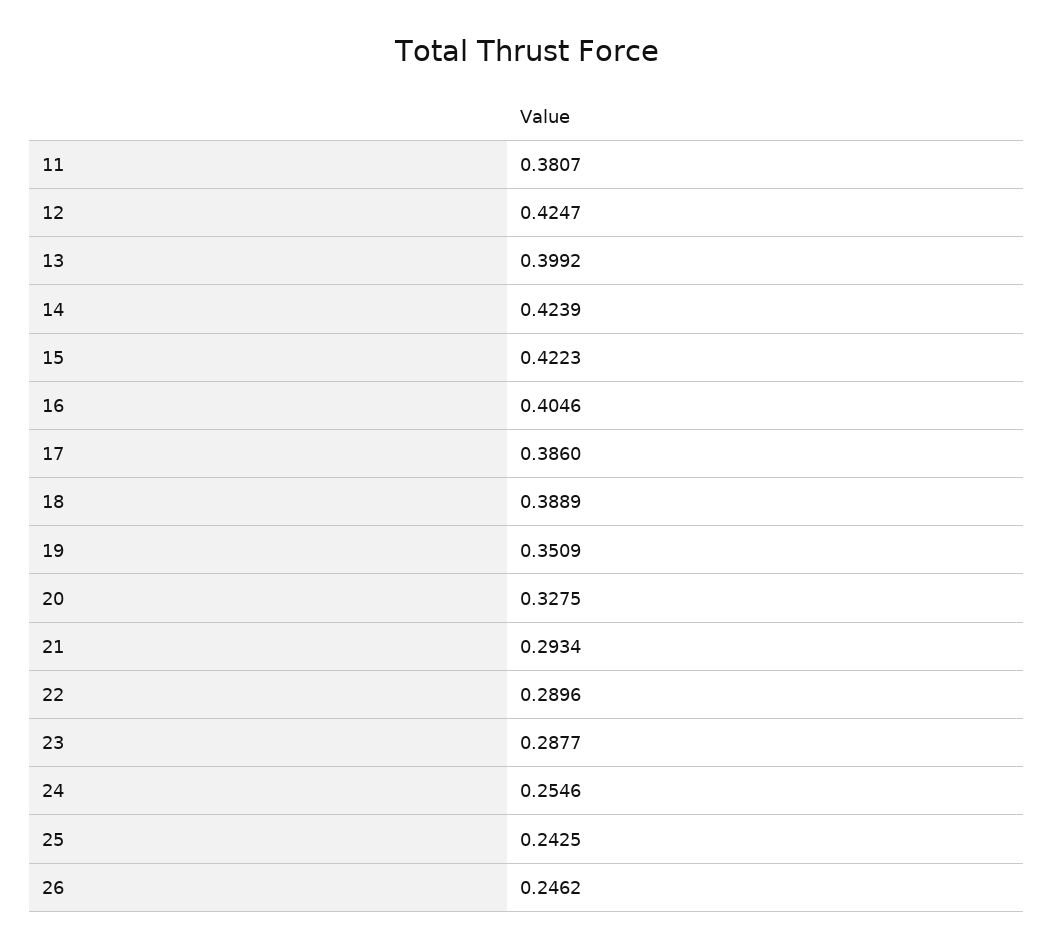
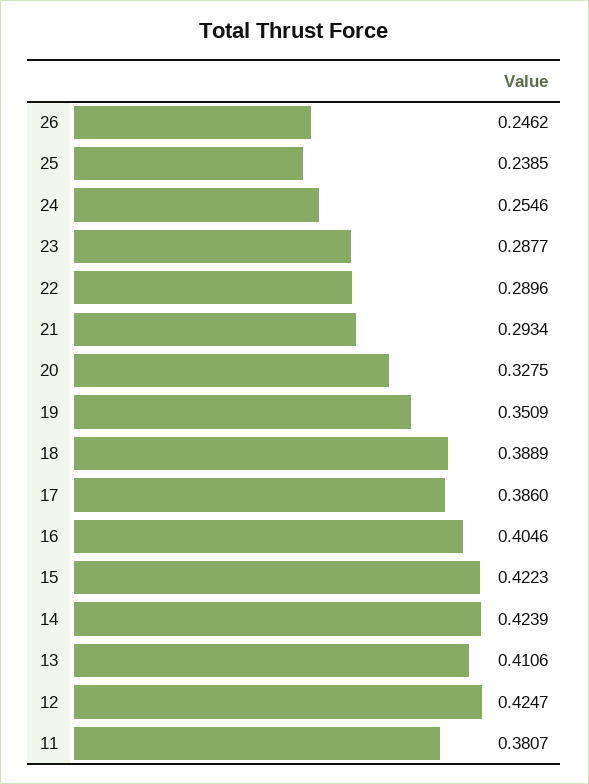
  {
    "11": 0.3807,
    "12": 0.4247,
-   "13": 0.3992,
+   "13": 0.4106,
    "14": 0.4239,
    "15": 0.4223,
    "16": 0.4046,
    "17": 0.386,
    "18": 0.3889,
    "19": 0.3509,
    "20": 0.3275,
    "21": 0.2934,
    "22": 0.2896,
    "23": 0.2877,
    "24": 0.2546,
-   "25": 0.2425,
+   "25": 0.2385,
    "26": 0.2462
  }

